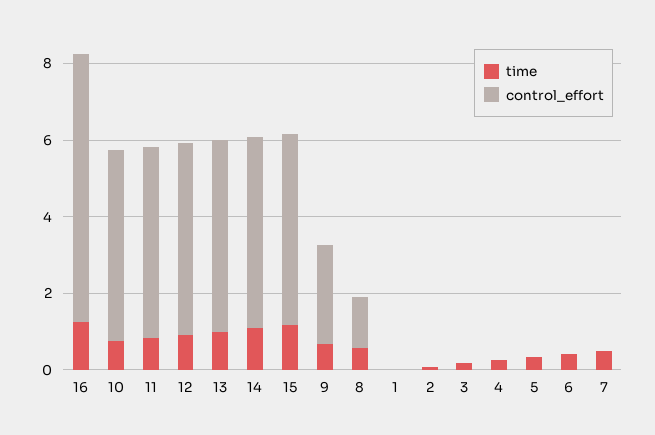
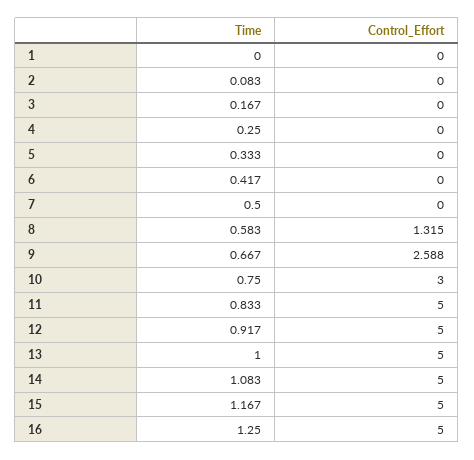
  {
    "time": {
      "16": 1.25,
      "10": 0.75,
      "11": 0.833,
      "12": 0.917,
      "13": 1,
      "14": 1.083,
      "15": 1.167,
      "9": 0.667,
      "8": 0.583,
      "1": 0,
      "2": 0.083,
      "3": 0.167,
      "4": 0.25,
      "5": 0.333,
      "6": 0.417,
      "7": 0.5
    },
    "control_effort": {
-     "16": 7,
+     "16": 5,
-     "10": 5,
+     "10": 3,
      "11": 5,
      "12": 5,
      "13": 5,
      "14": 5,
      "15": 5,
      "9": 2.588,
      "8": 1.315,
      "1": 0,
      "2": 0,
      "3": 0,
      "4": 0,
      "5": 0,
      "6": 0,
      "7": 0
    }
  }

